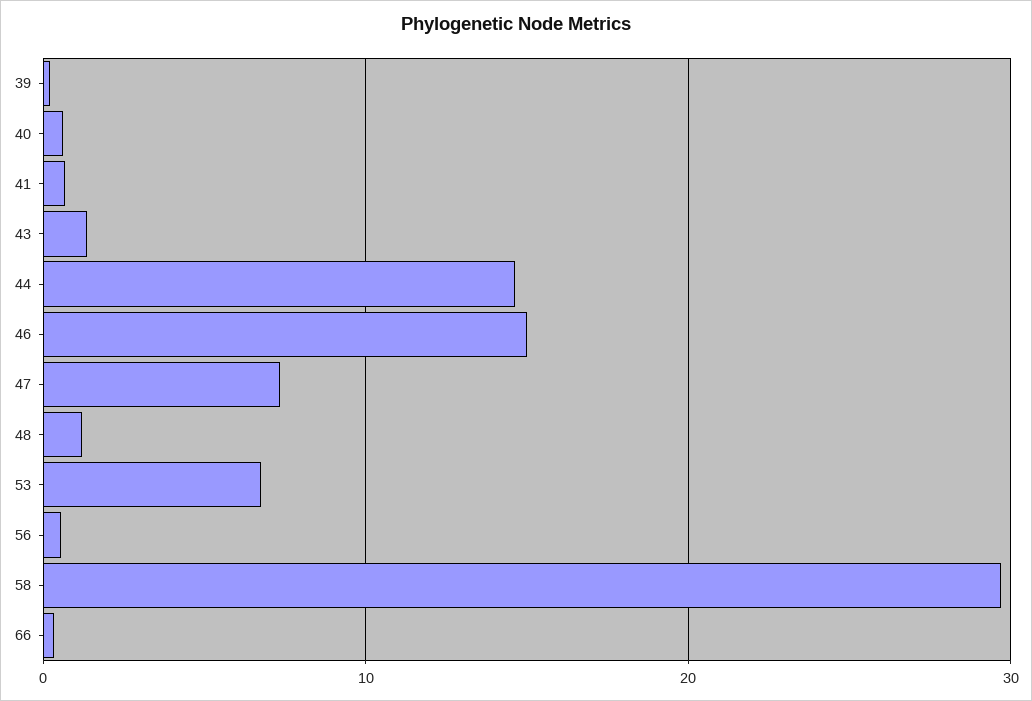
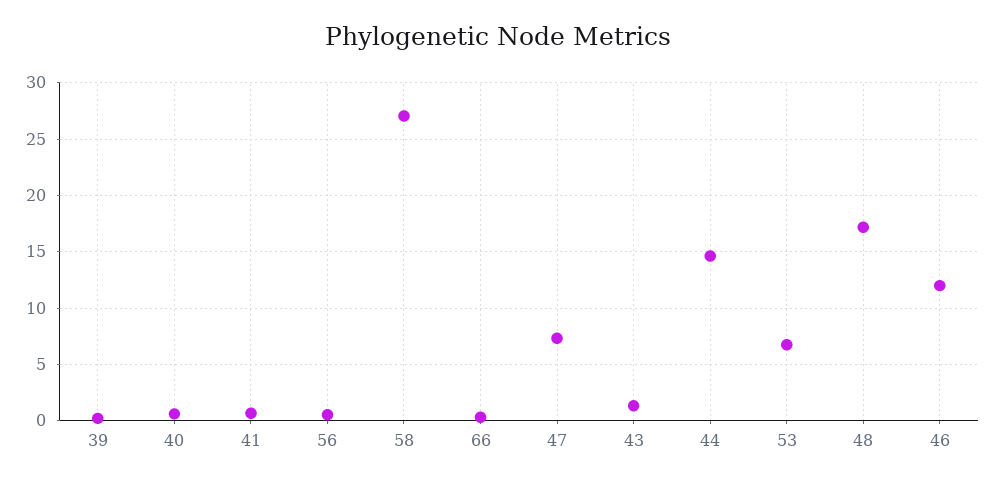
  {
    "39": 0,
    "40": 1,
    "41": 1,
    "43": 1,
    "44": 15,
-   "46": 15,
+   "46": 12,
    "47": 7,
-   "48": 1,
+   "48": 17,
    "53": 7,
    "56": 1,
-   "58": 30,
+   "58": 27,
    "66": 0
  }

